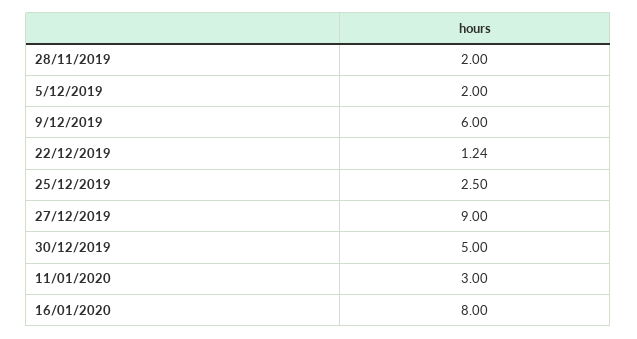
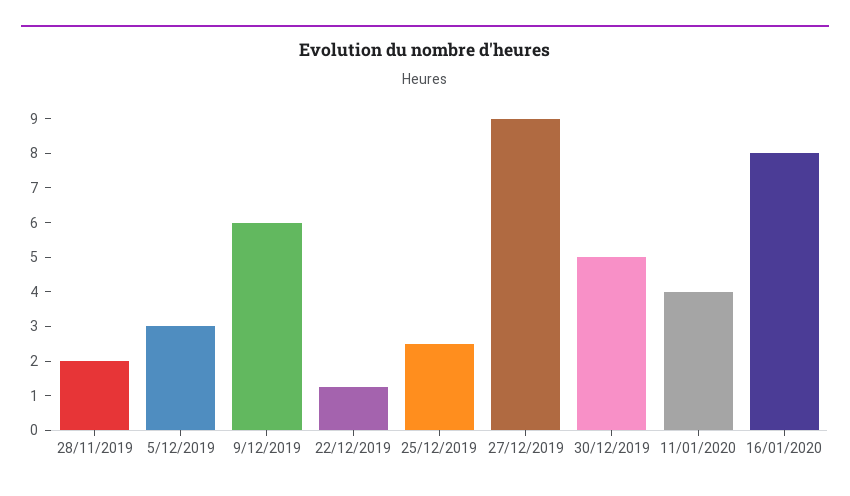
  {
    "28/11/2019": 2,
-   "5/12/2019": 2,
+   "5/12/2019": 3,
    "9/12/2019": 6,
    "22/12/2019": 1.24,
    "25/12/2019": 2.5,
    "27/12/2019": 9,
    "30/12/2019": 5,
-   "11/01/2020": 3,
+   "11/01/2020": 4,
    "16/01/2020": 8
  }

